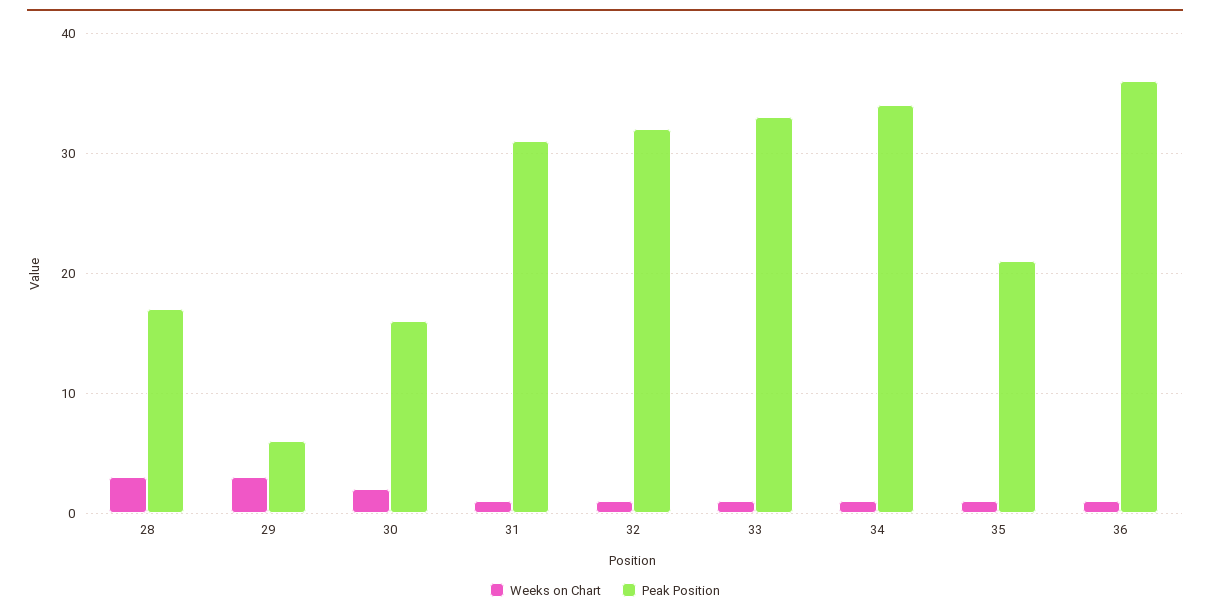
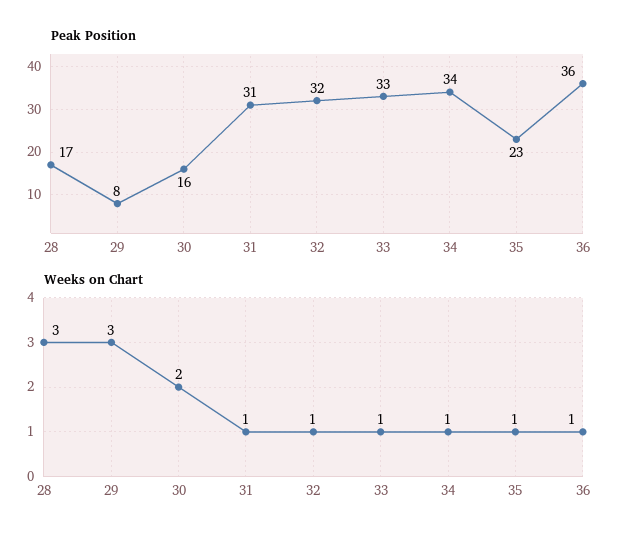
  {
    "Weeks on Chart": {
      "28": 3,
      "29": 3,
      "30": 2,
      "31": 1,
      "32": 1,
      "33": 1,
      "34": 1,
      "35": 1,
      "36": 1
    },
    "Peak Position": {
      "28": 17,
-     "29": 6,
+     "29": 8,
      "30": 16,
      "31": 31,
      "32": 32,
      "33": 33,
      "34": 34,
-     "35": 21,
+     "35": 23,
      "36": 36
    }
  }

